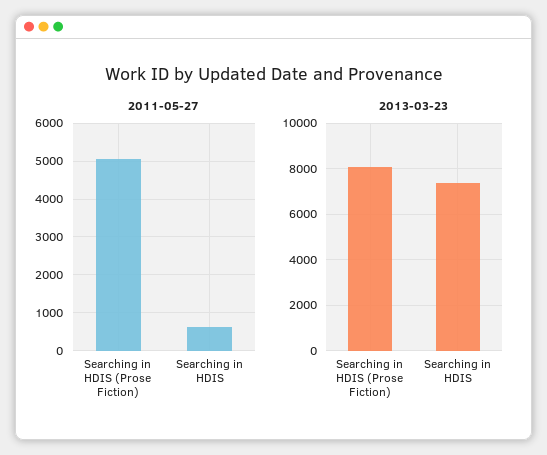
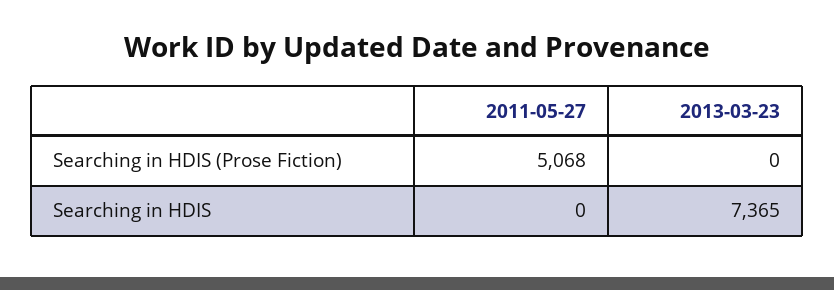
  {
    "2011-05-27": {
      "Searching in HDIS (Prose Fiction)": 5068,
-     "Searching in HDIS": 600
+     "Searching in HDIS": 0
    },
    "2013-03-23": {
-     "Searching in HDIS (Prose Fiction)": 8000,
+     "Searching in HDIS (Prose Fiction)": 0,
      "Searching in HDIS": 7365
    }
  }

